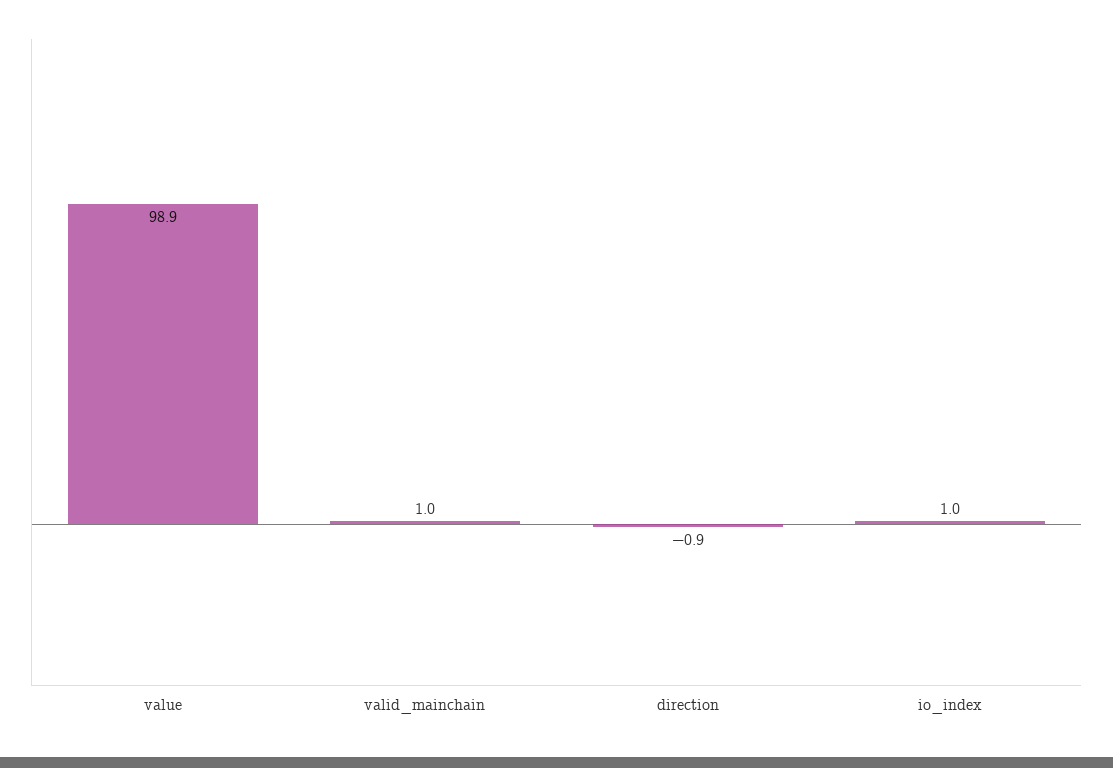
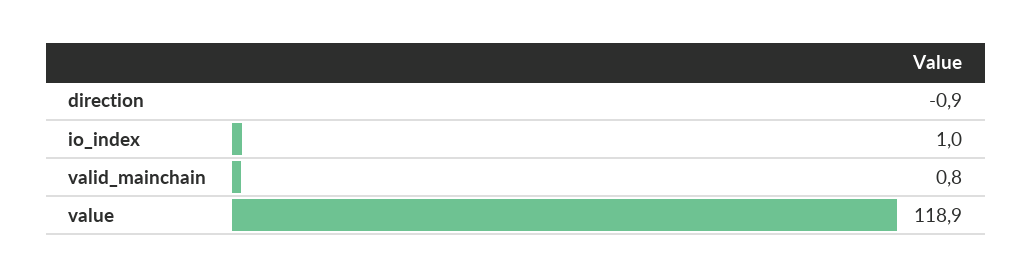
  {
-   "value": 98.9,
+   "value": 118.9,
-   "valid_mainchain": 1,
+   "valid_mainchain": 0.8,
    "direction": -0.9,
    "io_index": 1
  }

